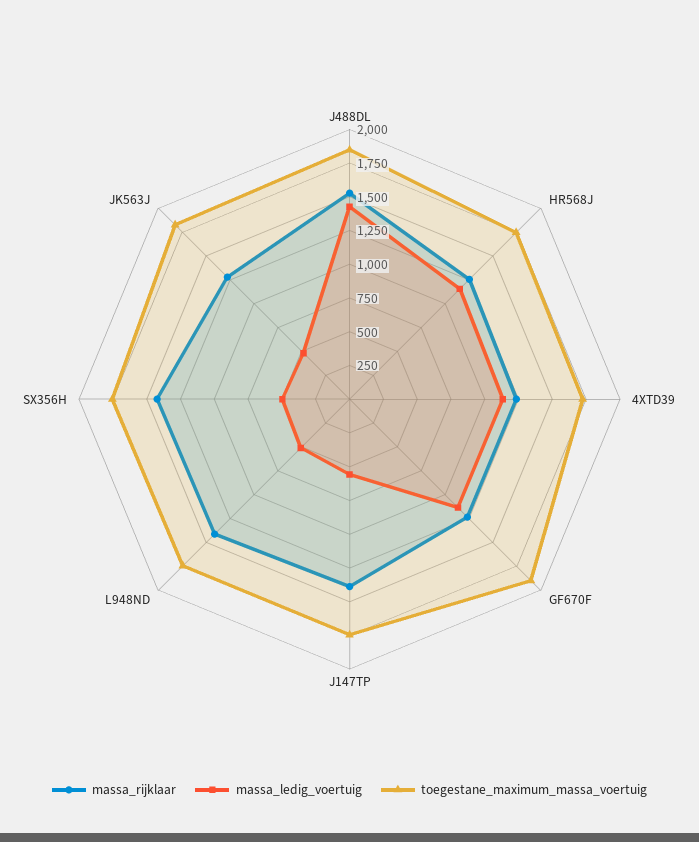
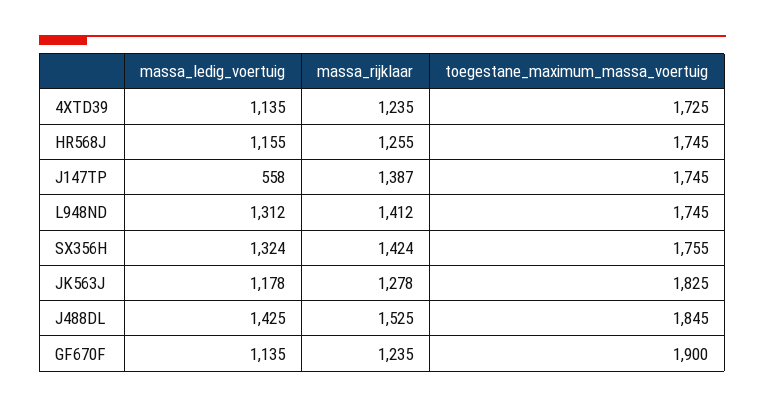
  {
    "massa_rijklaar": {
      "J488DL": 1525,
      "HR568J": 1255,
      "4XTD39": 1235,
      "GF670F": 1235,
      "J147TP": 1387,
      "L948ND": 1412,
      "SX356H": 1424,
      "JK563J": 1278
    },
    "massa_ledig_voertuig": {
      "J488DL": 1425,
      "HR568J": 1155,
      "4XTD39": 1135,
      "GF670F": 1135,
      "J147TP": 558,
-     "L948ND": 500,
+     "L948ND": 1312,
-     "SX356H": 500,
+     "SX356H": 1324,
-     "JK563J": 500
+     "JK563J": 1178
    },
    "toegestane_maximum_massa_voertuig": {
      "J488DL": 1845,
      "HR568J": 1745,
      "4XTD39": 1725,
      "GF670F": 1900,
      "J147TP": 1745,
      "L948ND": 1745,
      "SX356H": 1755,
      "JK563J": 1825
    }
  }

